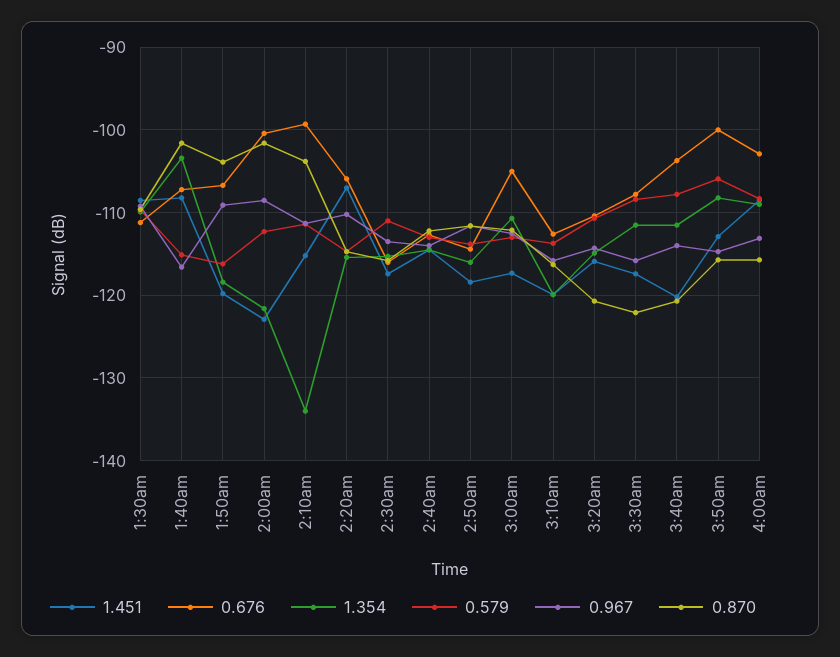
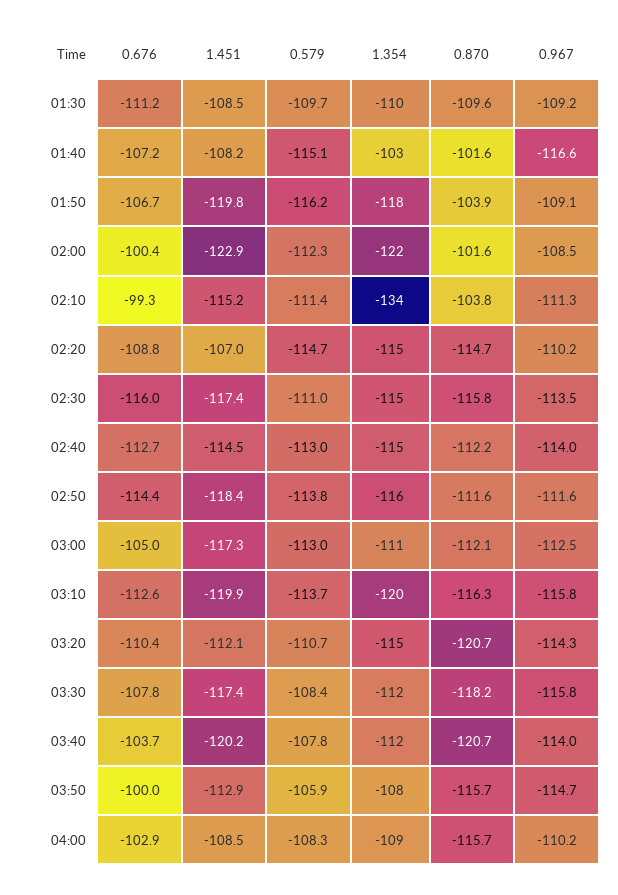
  {
    "1.451": {
      "1:30am": -108.5,
      "1:40am": -108.2,
      "1:50am": -119.8,
      "2:00am": -122.9,
      "2:10am": -115.2,
      "2:20am": -107,
      "2:30am": -117.4,
      "2:40am": -114.5,
      "2:50am": -118.4,
      "3:00am": -117.3,
      "3:10am": -119.9,
-     "3:20am": -116,
+     "3:20am": -112.1,
      "3:30am": -117.4,
      "3:40am": -120.2,
      "3:50am": -112.9,
      "4:00am": -108.5
    },
    "0.676": {
      "1:30am": -111.2,
      "1:40am": -107.2,
      "1:50am": -106.7,
      "2:00am": -100.4,
      "2:10am": -99.3,
-     "2:20am": -106,
+     "2:20am": -108.8,
      "2:30am": -116,
      "2:40am": -112.7,
      "2:50am": -114.4,
      "3:00am": -105,
      "3:10am": -112.6,
      "3:20am": -110.4,
      "3:30am": -107.8,
      "3:40am": -103.7,
      "3:50am": -100,
      "4:00am": -102.9
    },
    "1.354": {
      "1:30am": -110,
      "1:40am": -103,
      "1:50am": -118,
      "2:00am": -122,
      "2:10am": -134,
      "2:20am": -115,
      "2:30am": -115,
      "2:40am": -115,
      "2:50am": -116,
      "3:00am": -111,
      "3:10am": -120,
      "3:20am": -115,
      "3:30am": -112,
      "3:40am": -112,
      "3:50am": -108,
      "4:00am": -109
    },
    "0.579": {
      "1:30am": -109.7,
      "1:40am": -115.1,
      "1:50am": -116.2,
      "2:00am": -112.3,
      "2:10am": -111.4,
      "2:20am": -114.7,
      "2:30am": -111,
      "2:40am": -113,
      "2:50am": -113.8,
      "3:00am": -113,
      "3:10am": -113.7,
      "3:20am": -110.7,
      "3:30am": -108.4,
      "3:40am": -107.8,
      "3:50am": -105.9,
      "4:00am": -108.3
    },
    "0.967": {
      "1:30am": -109.2,
      "1:40am": -116.6,
      "1:50am": -109.1,
      "2:00am": -108.5,
      "2:10am": -111.3,
      "2:20am": -110.2,
      "2:30am": -113.5,
      "2:40am": -114,
      "2:50am": -111.6,
      "3:00am": -112.5,
      "3:10am": -115.8,
      "3:20am": -114.3,
      "3:30am": -115.8,
      "3:40am": -114,
      "3:50am": -114.7,
-     "4:00am": -113
+     "4:00am": -110.2
    },
    "0.870": {
      "1:30am": -109.6,
      "1:40am": -101.6,
      "1:50am": -103.9,
      "2:00am": -101.6,
      "2:10am": -103.8,
      "2:20am": -114.7,
      "2:30am": -115.8,
      "2:40am": -112.2,
      "2:50am": -111.6,
      "3:00am": -112.1,
      "3:10am": -116.3,
      "3:20am": -120.7,
-     "3:30am": -122,
+     "3:30am": -118.2,
      "3:40am": -120.7,
      "3:50am": -115.7,
      "4:00am": -115.7
    }
  }

